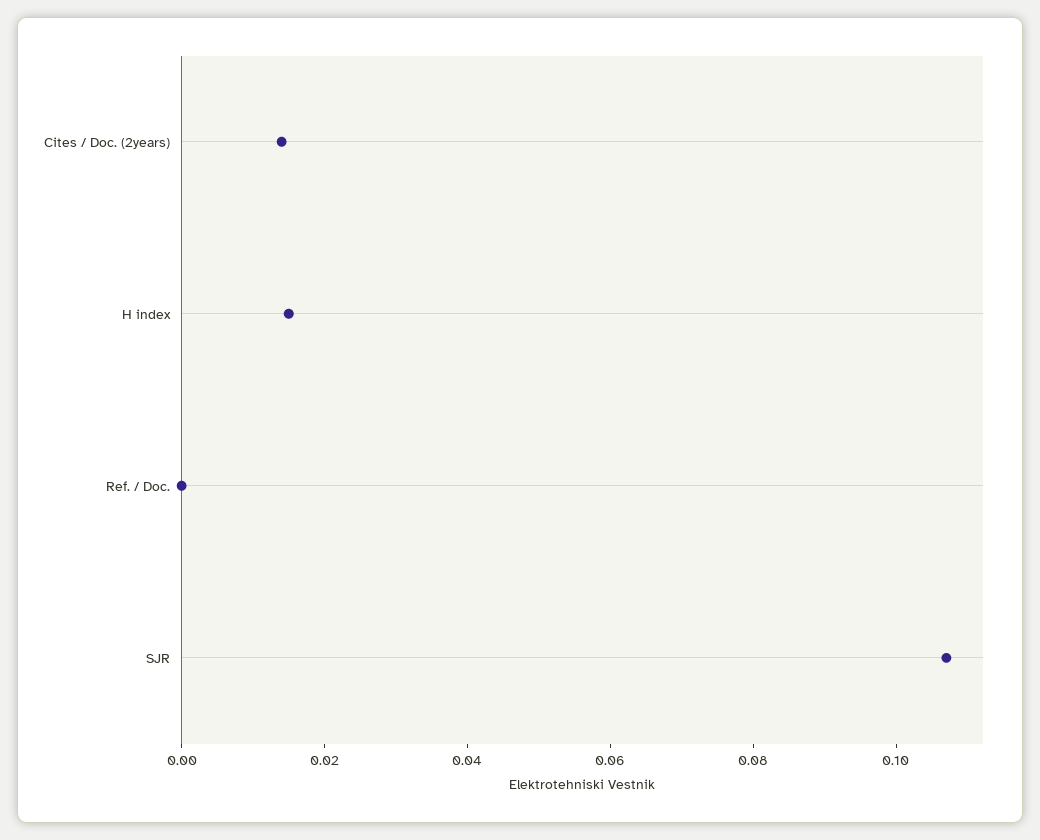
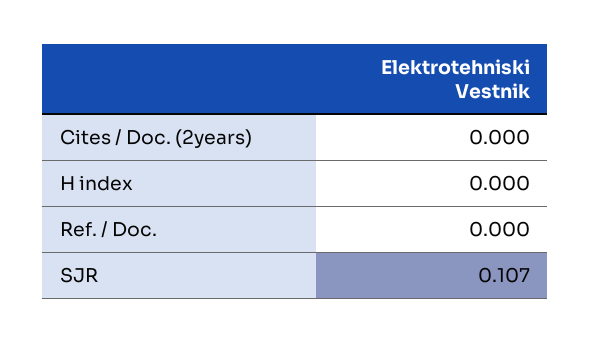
  {
-   "Cites / Doc. (2years)": 0.015,
+   "Cites / Doc. (2years)": 0,
-   "H index": 0.015,
+   "H index": 0,
    "Ref. / Doc.": 0,
    "SJR": 0.107
  }

